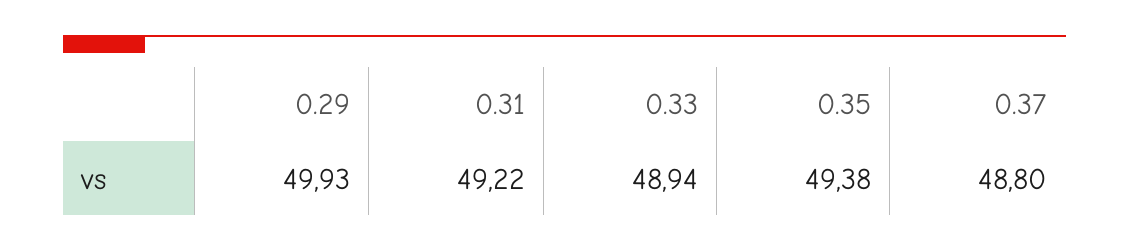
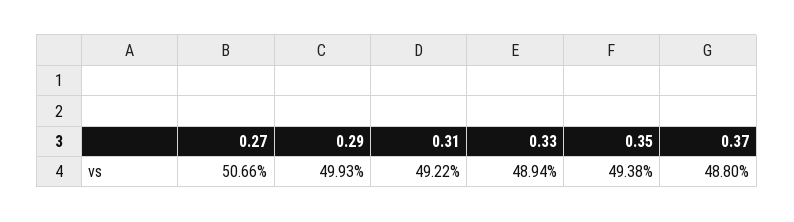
  {
    "0.29": 49.93,
    "0.31": 49.22,
    "0.33": 48.94,
    "0.35": 49.38,
-   "0.37": 48.8
+   "0.37": 48.8,
+   "0.27": 50.66
  }

